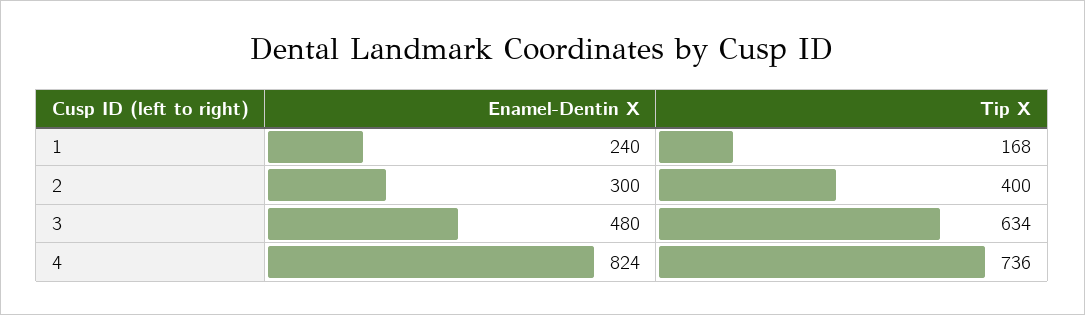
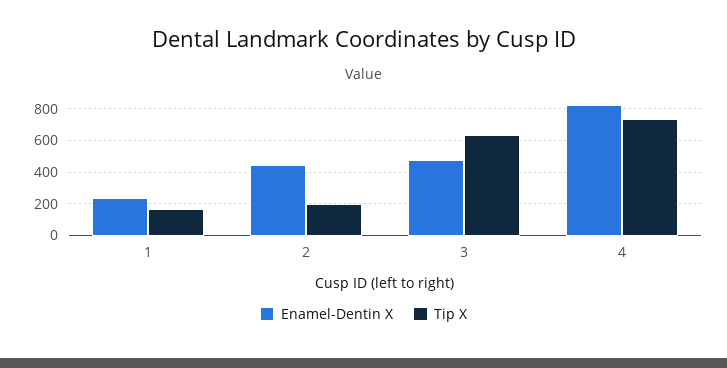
  {
    "Enamel-Dentin X": {
      "1": 240,
-     "2": 300,
+     "2": 450,
      "3": 480,
      "4": 824
    },
    "Tip X": {
      "1": 168,
-     "2": 400,
+     "2": 200,
      "3": 634,
      "4": 736
    }
  }

